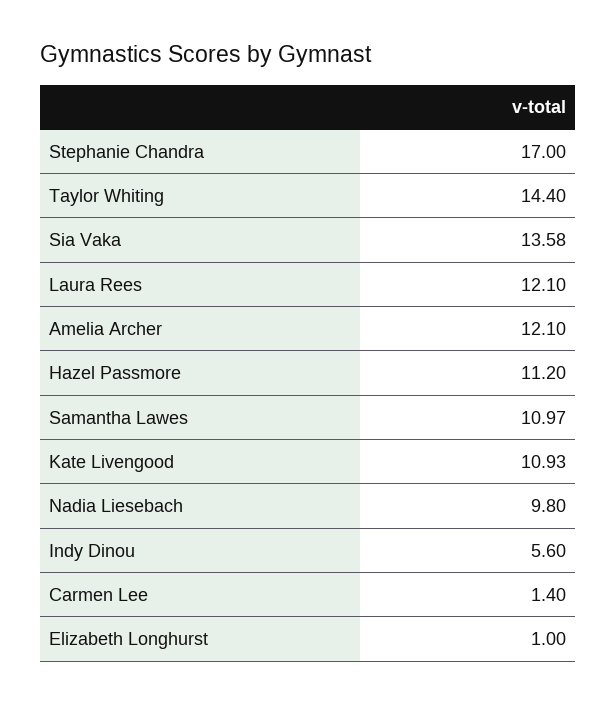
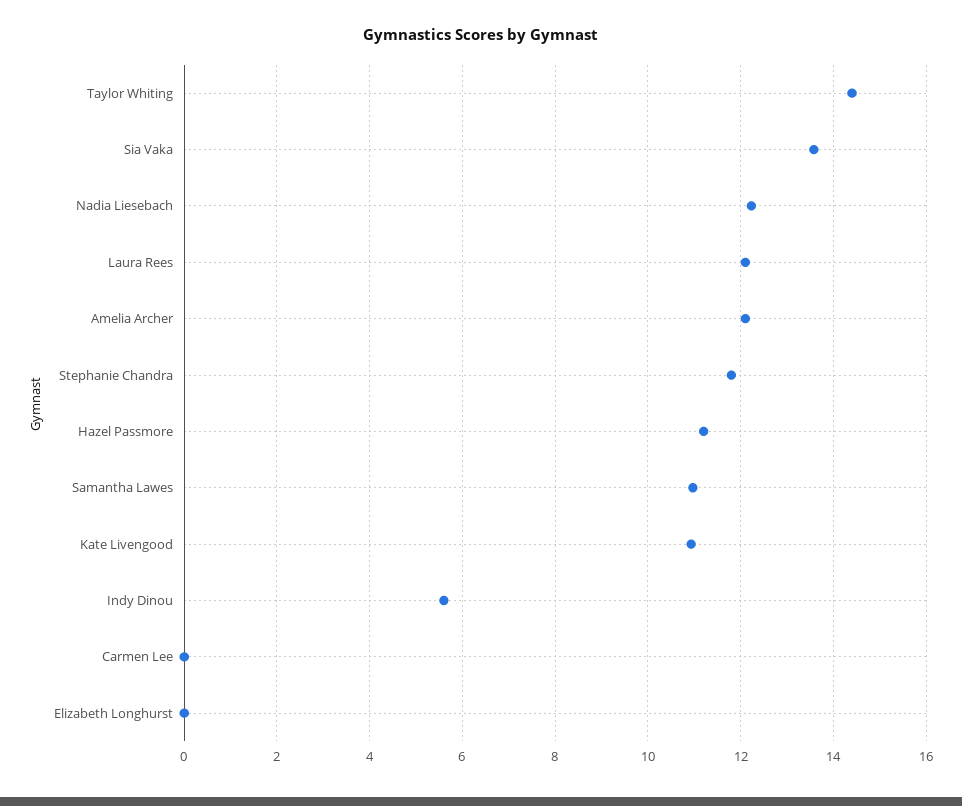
  {
-   "Stephanie Chandra": 17,
+   "Stephanie Chandra": 11.8,
    "Taylor Whiting": 14.4,
    "Sia Vaka": 13.58,
    "Laura Rees": 12.1,
    "Amelia Archer": 12.1,
    "Hazel Passmore": 11.2,
    "Samantha Lawes": 10.97,
    "Kate Livengood": 10.93,
-   "Nadia Liesebach": 9.8,
+   "Nadia Liesebach": 12.2,
    "Indy Dinou": 5.6,
-   "Carmen Lee": 1.4,
+   "Carmen Lee": 0,
-   "Elizabeth Longhurst": 1
+   "Elizabeth Longhurst": 0
  }

